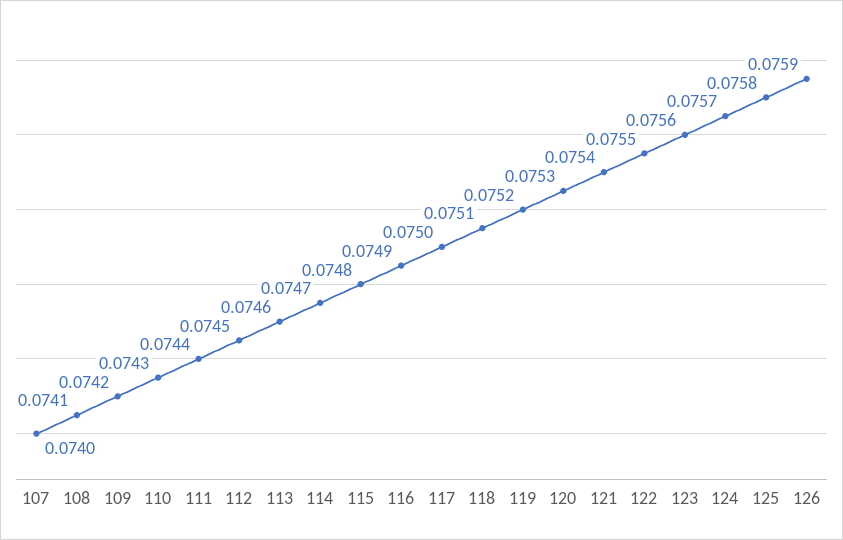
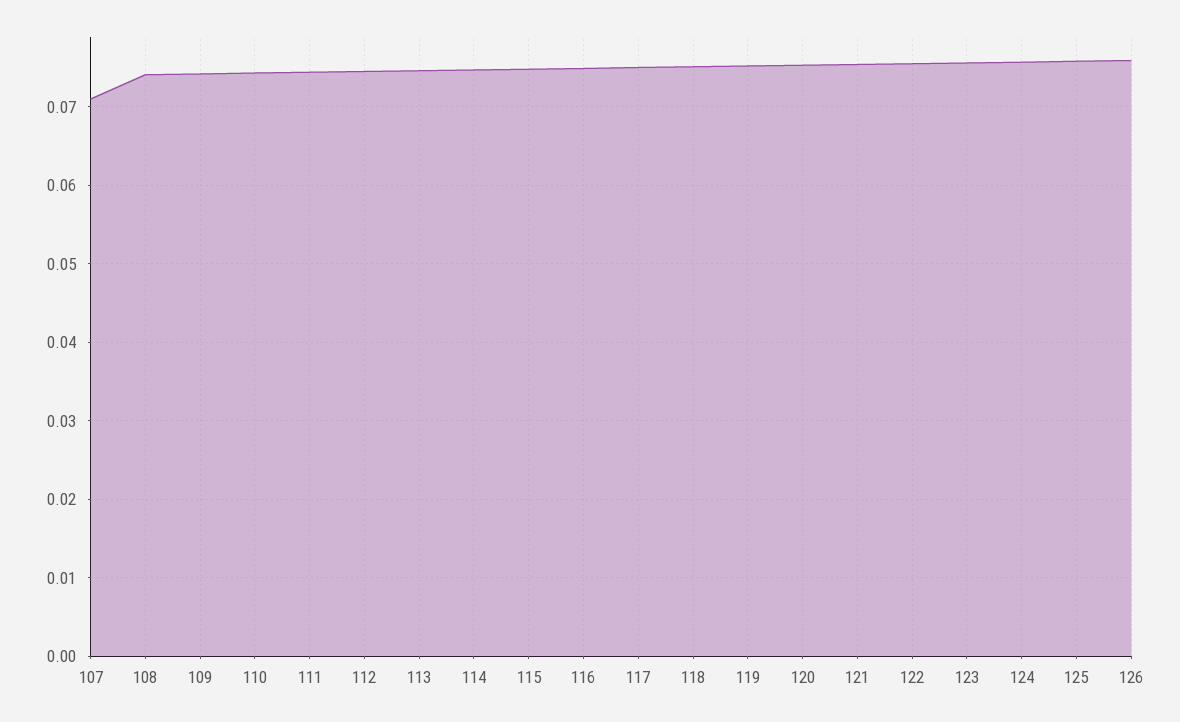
  {
-   "107": 0.074,
+   "107": 0.071,
    "108": 0.0741,
    "109": 0.0742,
    "110": 0.0743,
    "111": 0.0744,
    "112": 0.0745,
    "113": 0.0746,
    "114": 0.0747,
    "115": 0.0748,
    "116": 0.0749,
    "117": 0.075,
    "118": 0.0751,
    "119": 0.0752,
    "120": 0.0753,
    "121": 0.0754,
    "122": 0.0755,
    "123": 0.0756,
    "124": 0.0757,
    "125": 0.0758,
    "126": 0.0759
  }

